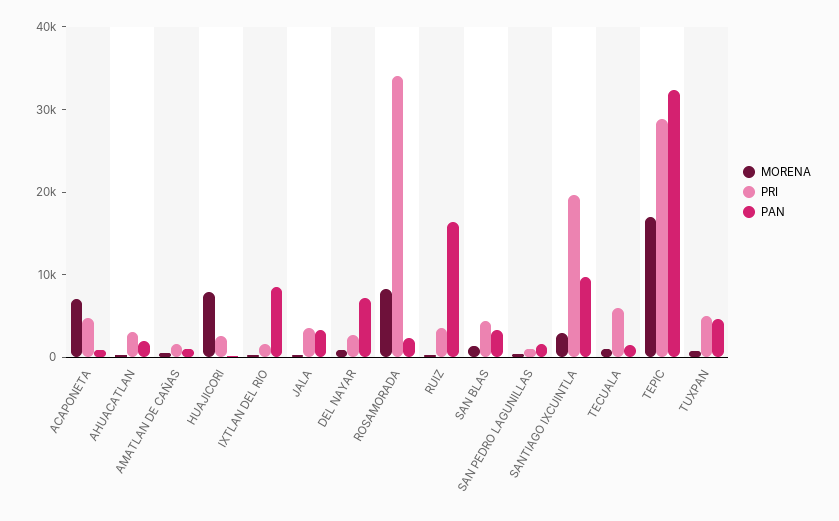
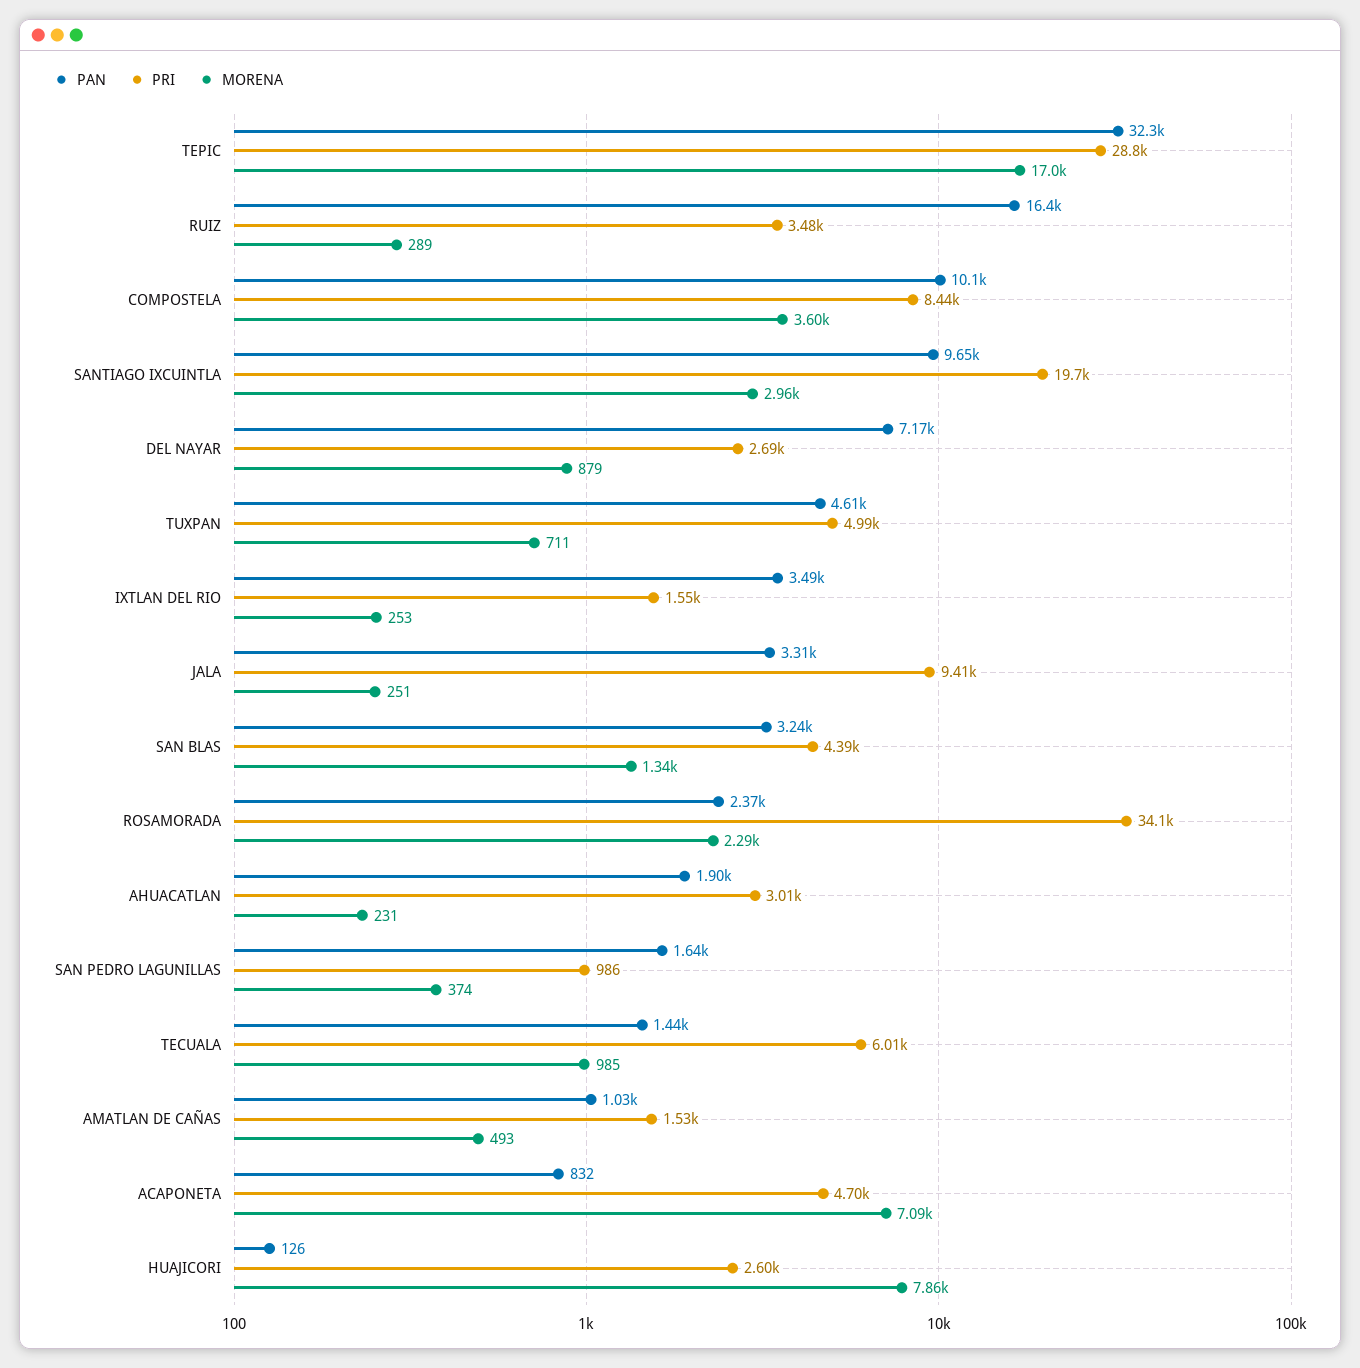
  {
    "MORENA": {
      "ACAPONETA": 7090,
      "AHUACATLAN": 231,
      "AMATLAN DE CAÑAS": 493,
      "HUAJICORI": 7860,
      "IXTLAN DEL RIO": 253,
      "JALA": 251,
      "DEL NAYAR": 879,
-     "ROSAMORADA": 8000,
+     "ROSAMORADA": 2290,
      "RUIZ": 289,
      "SAN BLAS": 1340,
      "SAN PEDRO LAGUNILLAS": 374,
      "SANTIAGO IXCUINTLA": 2960,
      "TECUALA": 985,
      "TEPIC": 17000,
-     "TUXPAN": 711
+     "TUXPAN": 711,
+     "COMPOSTELA": 3600
    },
    "PRI": {
      "ACAPONETA": 4700,
      "AHUACATLAN": 3010,
      "AMATLAN DE CAÑAS": 1530,
      "HUAJICORI": 2600,
      "IXTLAN DEL RIO": 1550,
-     "JALA": 4000,
+     "JALA": 9410,
      "DEL NAYAR": 2690,
      "ROSAMORADA": 34100,
      "RUIZ": 3480,
      "SAN BLAS": 4390,
      "SAN PEDRO LAGUNILLAS": 986,
      "SANTIAGO IXCUINTLA": 19700,
      "TECUALA": 6010,
      "TEPIC": 28800,
-     "TUXPAN": 4990
+     "TUXPAN": 4990,
+     "COMPOSTELA": 8440
    },
    "PAN": {
      "ACAPONETA": 832,
      "AHUACATLAN": 1900,
      "AMATLAN DE CAÑAS": 1030,
      "HUAJICORI": 126,
-     "IXTLAN DEL RIO": 8000,
+     "IXTLAN DEL RIO": 3490,
      "JALA": 3310,
      "DEL NAYAR": 7170,
      "ROSAMORADA": 2370,
      "RUIZ": 16400,
      "SAN BLAS": 3240,
      "SAN PEDRO LAGUNILLAS": 1640,
      "SANTIAGO IXCUINTLA": 9650,
      "TECUALA": 1440,
      "TEPIC": 32300,
-     "TUXPAN": 4610
+     "TUXPAN": 4610,
+     "COMPOSTELA": 10100
    }
  }

